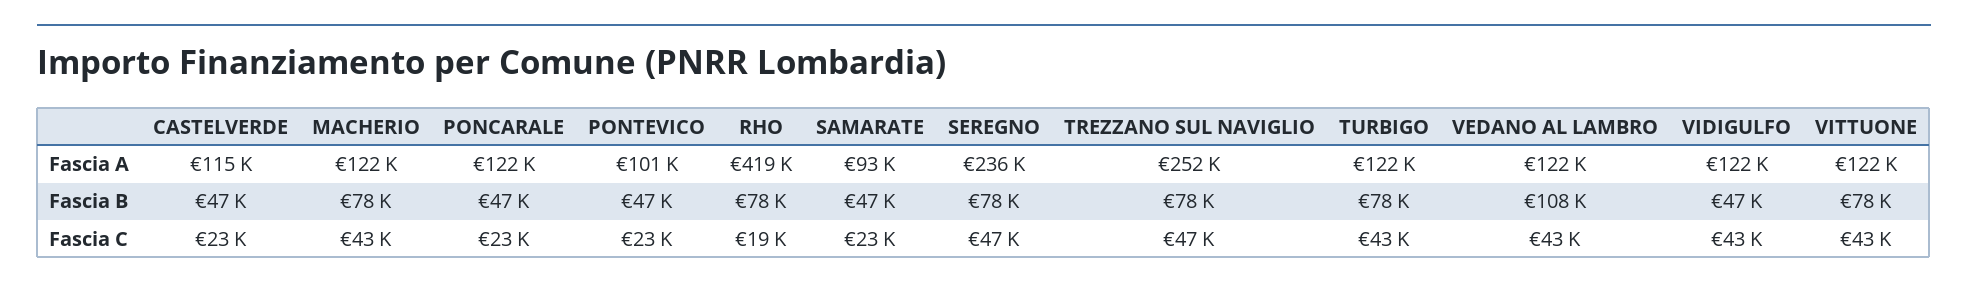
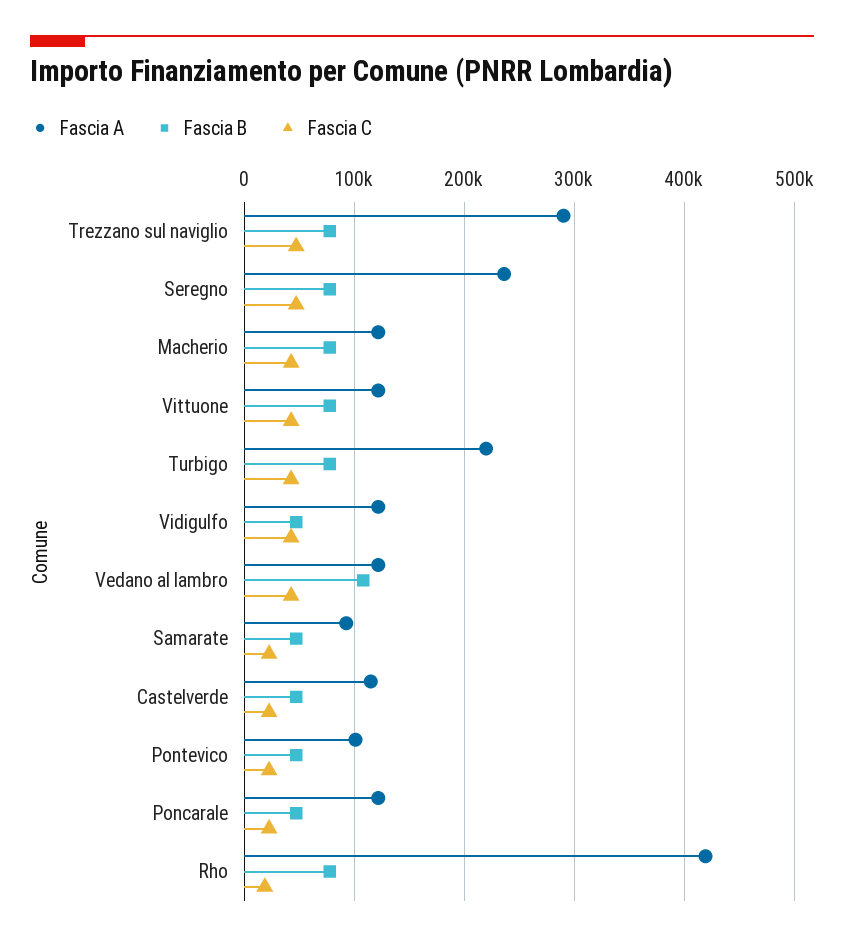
  {
    "Fascia A": {
      "CASTELVERDE": 115000,
      "MACHERIO": 122000,
      "PONCARALE": 122000,
      "PONTEVICO": 101000,
      "RHO": 419000,
      "SAMARATE": 93000,
      "SEREGNO": 236000,
-     "TREZZANO SUL NAVIGLIO": 252000,
+     "TREZZANO SUL NAVIGLIO": 290000,
-     "TURBIGO": 122000,
+     "TURBIGO": 220000,
      "VEDANO AL LAMBRO": 122000,
      "VIDIGULFO": 122000,
      "VITTUONE": 122000
    },
    "Fascia B": {
      "CASTELVERDE": 47000,
      "MACHERIO": 78000,
      "PONCARALE": 47000,
      "PONTEVICO": 47000,
      "RHO": 78000,
      "SAMARATE": 47000,
      "SEREGNO": 78000,
      "TREZZANO SUL NAVIGLIO": 78000,
      "TURBIGO": 78000,
      "VEDANO AL LAMBRO": 108000,
      "VIDIGULFO": 47000,
      "VITTUONE": 78000
    },
    "Fascia C": {
      "CASTELVERDE": 23000,
      "MACHERIO": 43000,
      "PONCARALE": 23000,
      "PONTEVICO": 23000,
      "RHO": 19000,
      "SAMARATE": 23000,
      "SEREGNO": 47000,
      "TREZZANO SUL NAVIGLIO": 47000,
      "TURBIGO": 43000,
      "VEDANO AL LAMBRO": 43000,
      "VIDIGULFO": 43000,
      "VITTUONE": 43000
    }
  }

